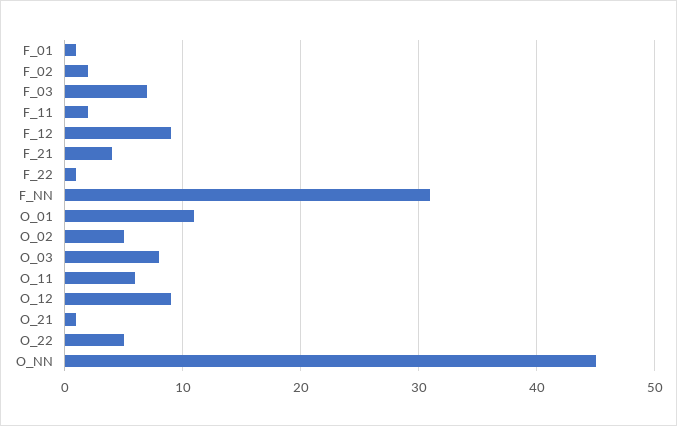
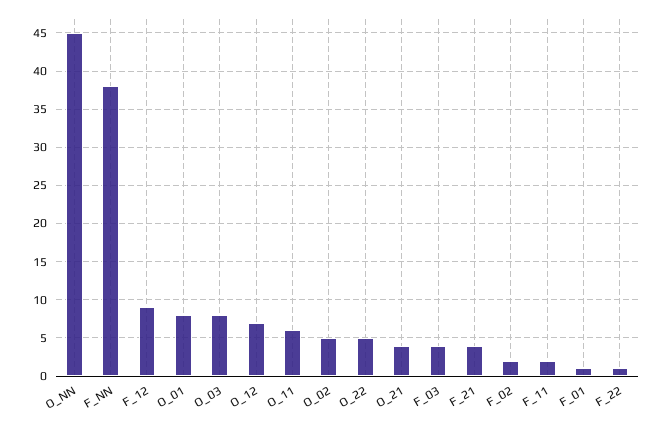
  {
    "F_01": 1,
    "F_02": 2,
-   "F_03": 7,
+   "F_03": 4,
    "F_11": 2,
    "F_12": 9,
    "F_21": 4,
    "F_22": 1,
-   "F_NN": 31,
+   "F_NN": 38,
-   "O_01": 11,
+   "O_01": 8,
    "O_02": 5,
    "O_03": 8,
    "O_11": 6,
-   "O_12": 9,
+   "O_12": 7,
-   "O_21": 1,
+   "O_21": 4,
    "O_22": 5,
    "O_NN": 45
  }

